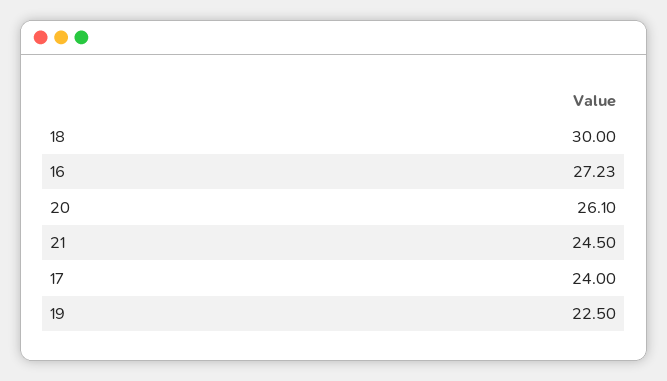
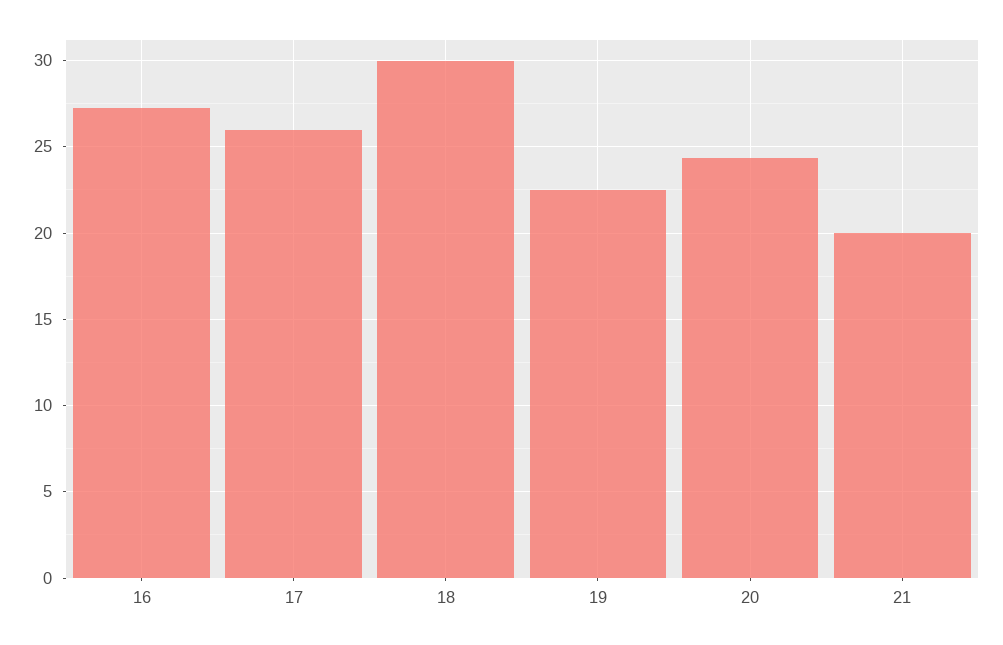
  {
    "18": 30,
    "16": 27.23,
-   "20": 26.1,
+   "20": 24.5,
-   "21": 24.5,
+   "21": 20,
-   "17": 24,
+   "17": 26,
    "19": 22.5
  }

